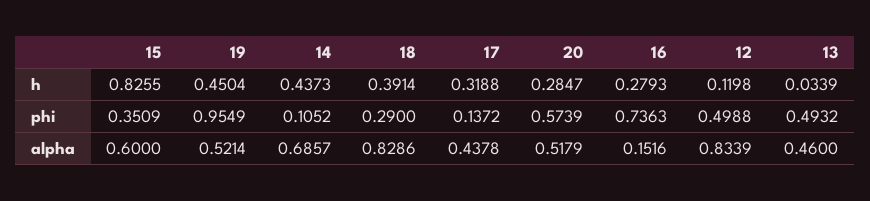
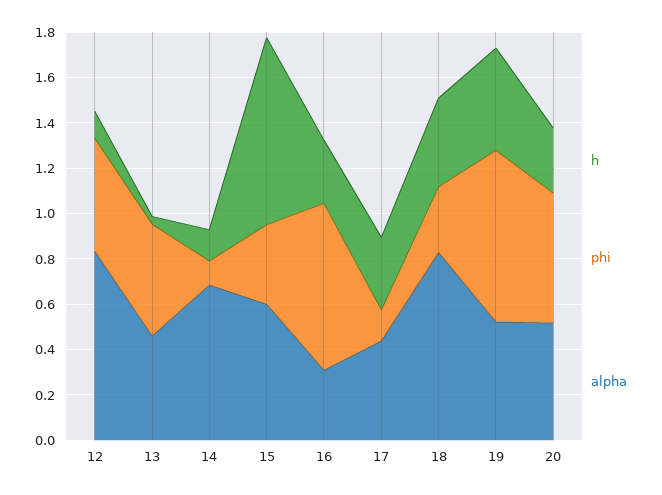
  {
    "h": {
      "15": 0.8255,
      "19": 0.4504,
-     "14": 0.4373,
+     "14": 0.15,
      "18": 0.3914,
      "17": 0.3188,
      "20": 0.2847,
      "16": 0.2793,
      "12": 0.1198,
      "13": 0.0339
    },
    "phi": {
      "15": 0.3509,
-     "19": 0.9549,
+     "19": 0.75,
      "14": 0.1052,
      "18": 0.29,
      "17": 0.1372,
      "20": 0.5739,
      "16": 0.7363,
      "12": 0.4988,
      "13": 0.4932
    },
    "alpha": {
      "15": 0.6,
      "19": 0.5214,
      "14": 0.6857,
      "18": 0.8286,
      "17": 0.4378,
      "20": 0.5179,
-     "16": 0.1516,
+     "16": 0.3,
      "12": 0.8339,
      "13": 0.46
    }
  }

